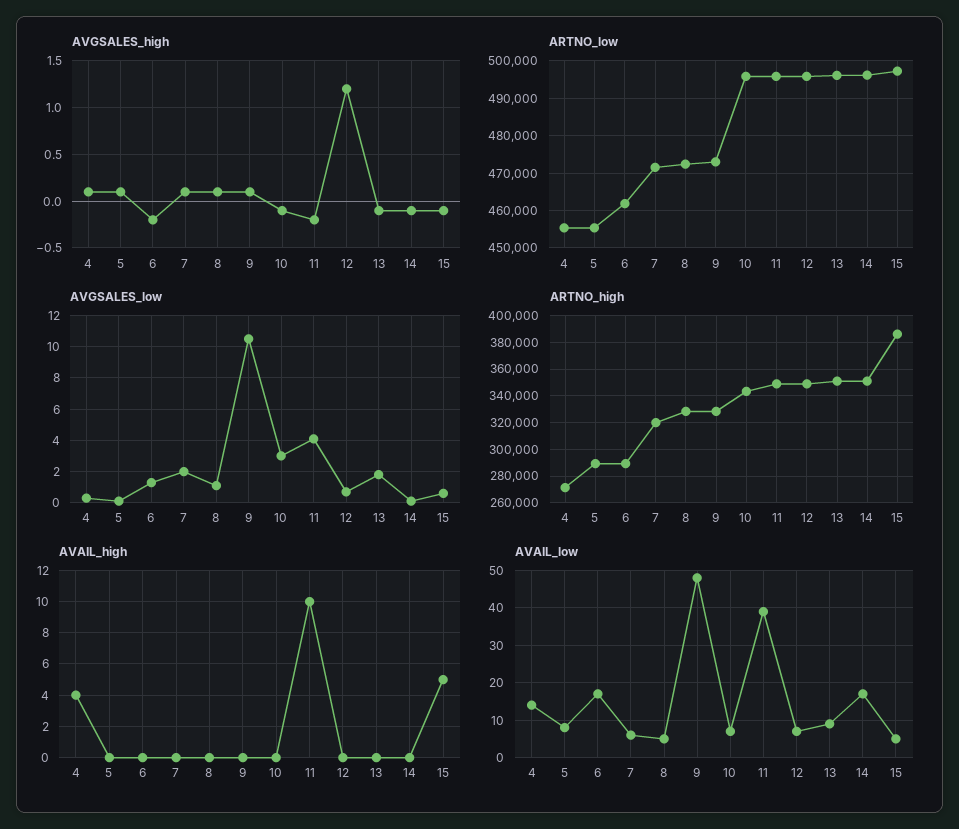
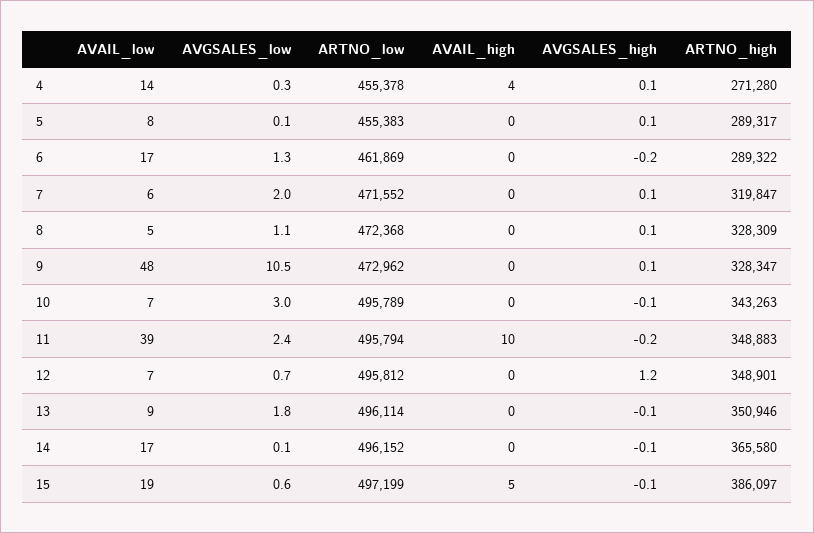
  {
    "AVGSALES_high": {
      "4": 0.1,
      "5": 0.1,
      "6": -0.2,
      "7": 0.1,
      "8": 0.1,
      "9": 0.1,
      "10": -0.1,
      "11": -0.2,
      "12": 1.2,
      "13": -0.1,
      "14": -0.1,
      "15": -0.1
    },
    "ARTNO_low": {
      "4": 455378,
      "5": 455383,
      "6": 461869,
      "7": 471552,
      "8": 472368,
      "9": 472962,
      "10": 495789,
      "11": 495794,
      "12": 495812,
      "13": 496114,
      "14": 496152,
      "15": 497199
    },
    "AVGSALES_low": {
      "4": 0.3,
      "5": 0.1,
      "6": 1.3,
      "7": 2,
      "8": 1.1,
      "9": 10.5,
      "10": 3,
-     "11": 4,
+     "11": 2.4,
      "12": 0.7,
      "13": 1.8,
      "14": 0.1,
      "15": 0.6
    },
    "ARTNO_high": {
      "4": 271280,
      "5": 289317,
      "6": 289322,
      "7": 319847,
      "8": 328309,
      "9": 328347,
      "10": 343263,
      "11": 348883,
      "12": 348901,
      "13": 350946,
-     "14": 350000,
+     "14": 365580,
      "15": 386097
    },
    "AVAIL_high": {
      "4": 4,
      "5": 0,
      "6": 0,
      "7": 0,
      "8": 0,
      "9": 0,
      "10": 0,
      "11": 10,
      "12": 0,
      "13": 0,
      "14": 0,
      "15": 5
    },
    "AVAIL_low": {
      "4": 14,
      "5": 8,
      "6": 17,
      "7": 6,
      "8": 5,
      "9": 48,
      "10": 7,
      "11": 39,
      "12": 7,
      "13": 9,
      "14": 17,
-     "15": 5
+     "15": 19
    }
  }

